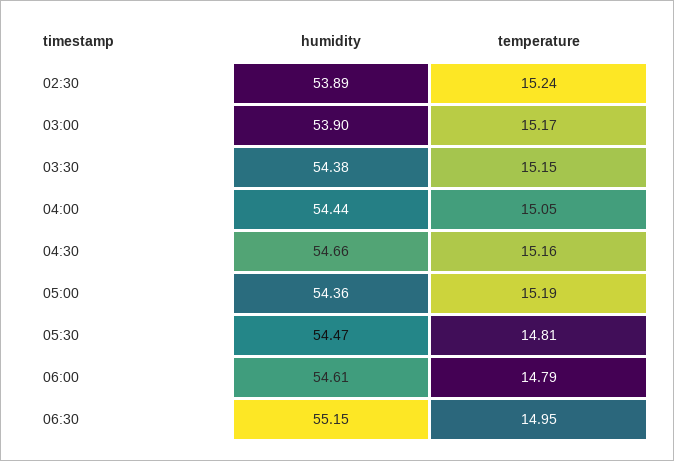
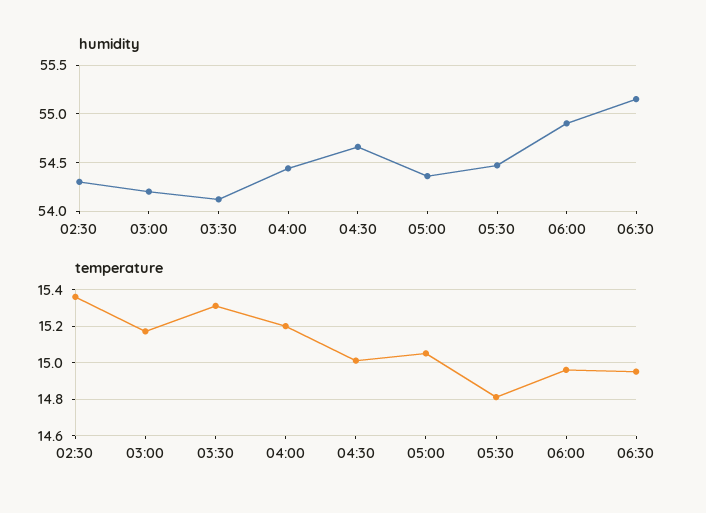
  {
    "humidity": {
-     "02:30": 53.89,
+     "02:30": 54.3,
-     "03:00": 53.9,
+     "03:00": 54.2,
-     "03:30": 54.38,
+     "03:30": 54.1,
      "04:00": 54.44,
      "04:30": 54.66,
      "05:00": 54.36,
      "05:30": 54.47,
-     "06:00": 54.61,
+     "06:00": 54.9,
      "06:30": 55.15
    },
    "temperature": {
-     "02:30": 15.24,
+     "02:30": 15.35,
      "03:00": 15.17,
-     "03:30": 15.15,
+     "03:30": 15.3,
-     "04:00": 15.05,
+     "04:00": 15.2,
-     "04:30": 15.16,
+     "04:30": 15,
-     "05:00": 15.19,
+     "05:00": 15.05,
      "05:30": 14.81,
-     "06:00": 14.79,
+     "06:00": 14.95,
      "06:30": 14.95
    }
  }

